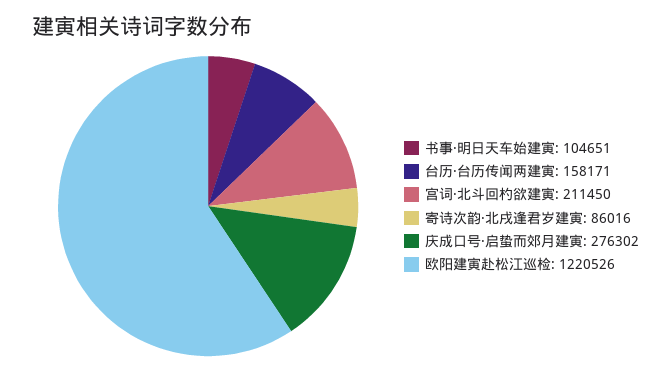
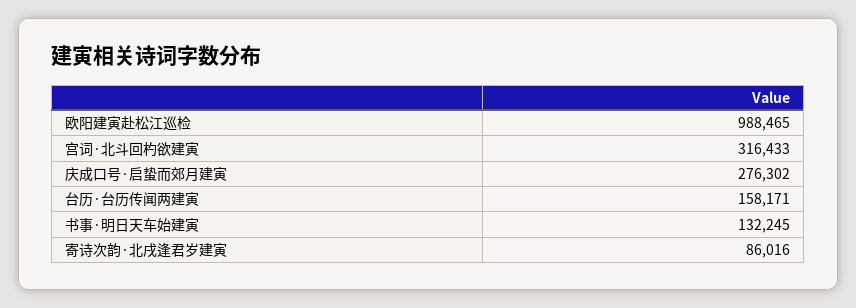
  {
-   "书事·明日天车始建寅": 104651,
+   "书事·明日天车始建寅": 132245,
    "台历·台历传闻两建寅": 158171,
-   "宫词·北斗回杓欲建寅": 211450,
+   "宫词·北斗回杓欲建寅": 316433,
    "寄诗次韵·北戌逢君岁建寅": 86016,
    "庆成口号·启蛰而郊月建寅": 276302,
-   "欧阳建寅赴松江巡检": 1220526
+   "欧阳建寅赴松江巡检": 988465
  }

